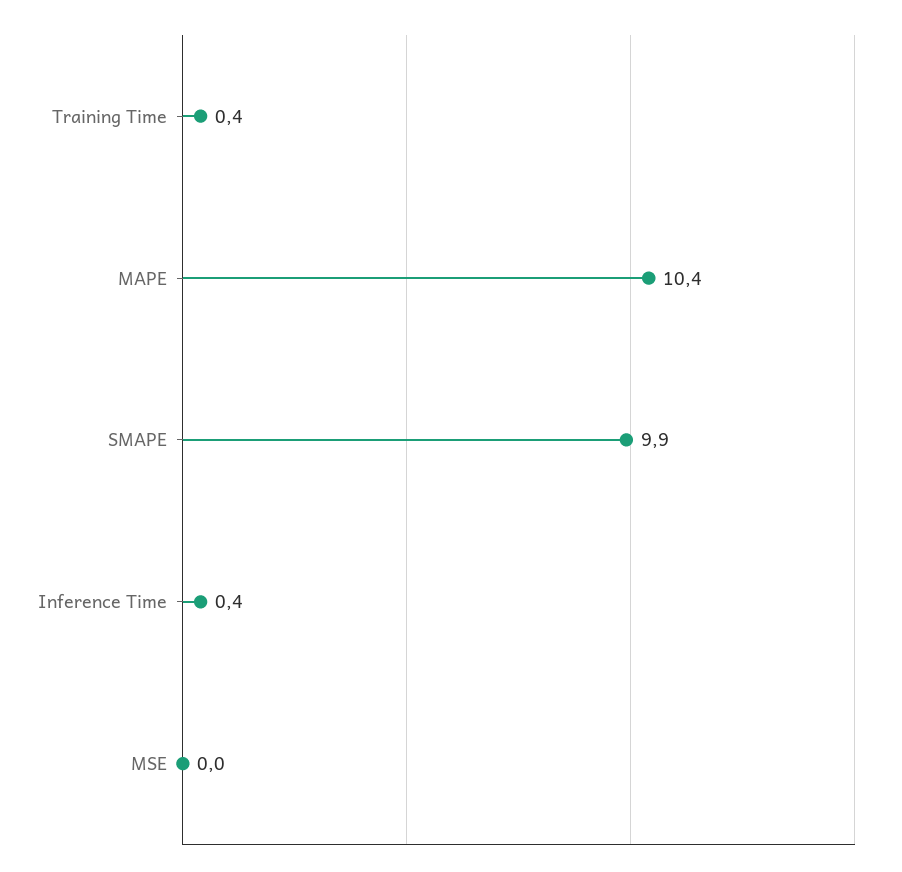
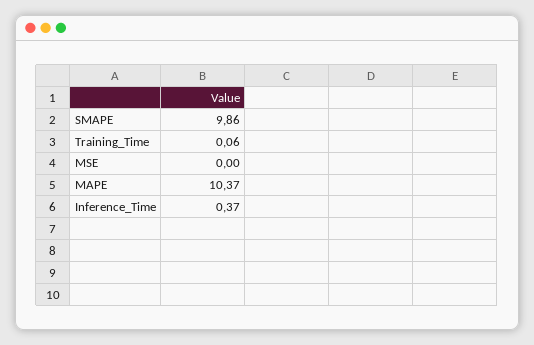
  {
-   "Training Time": 0.4,
+   "Training Time": 0.06,
    "MAPE": 10.37,
    "SMAPE": 9.86,
    "Inference Time": 0.37,
    "MSE": 0
  }

